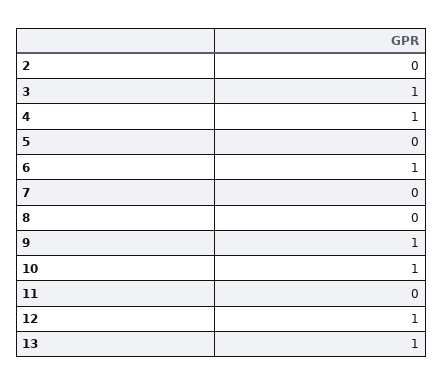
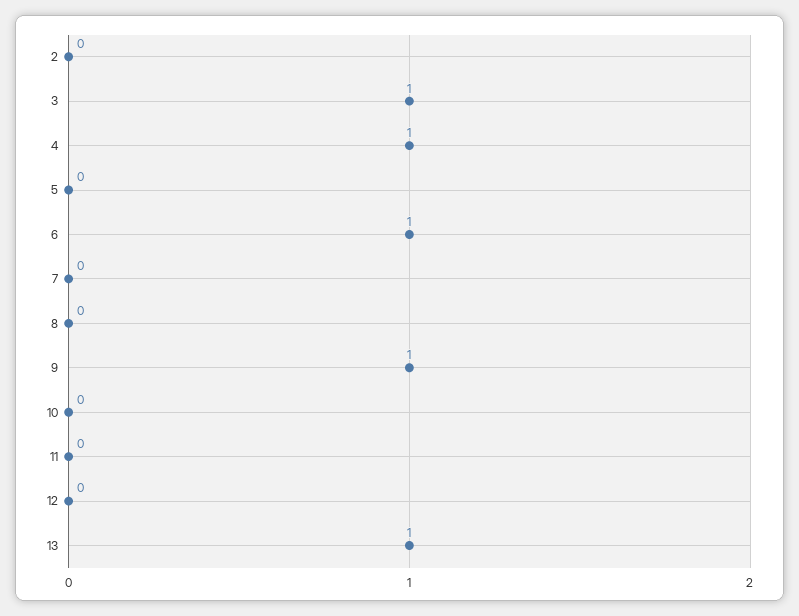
  {
    "2": 0,
    "3": 1,
    "4": 1,
    "5": 0,
    "6": 1,
    "7": 0,
    "8": 0,
    "9": 1,
-   "10": 1,
+   "10": 0,
    "11": 0,
-   "12": 1,
+   "12": 0,
    "13": 1
  }

